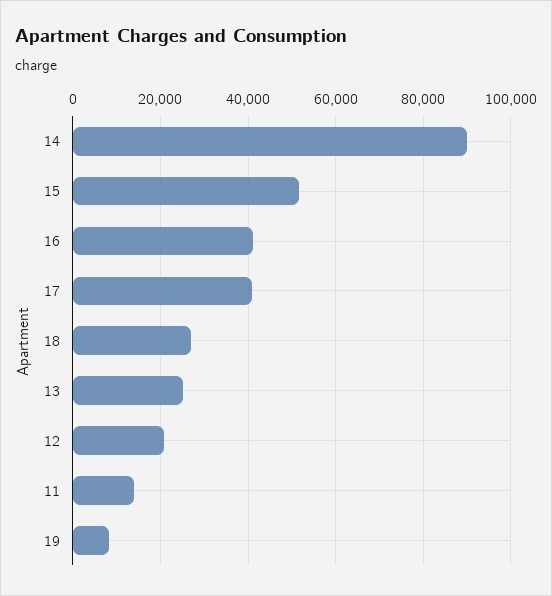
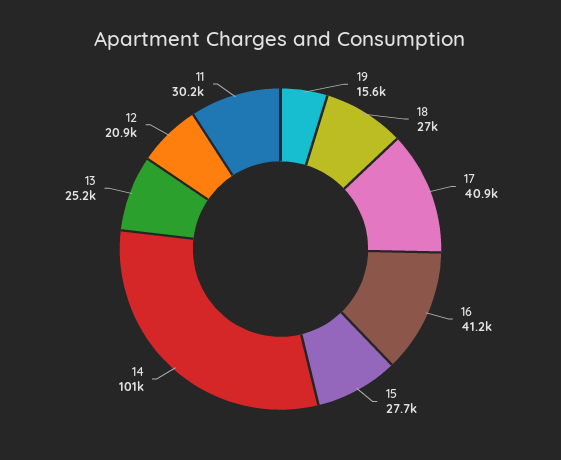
  {
-   "14": 90000,
+   "14": 101000,
-   "15": 52000,
+   "15": 27700,
    "16": 41200,
    "17": 40900,
    "18": 27000,
    "13": 25200,
    "12": 20900,
-   "11": 14000,
+   "11": 30200,
-   "19": 8000
+   "19": 15600
  }

